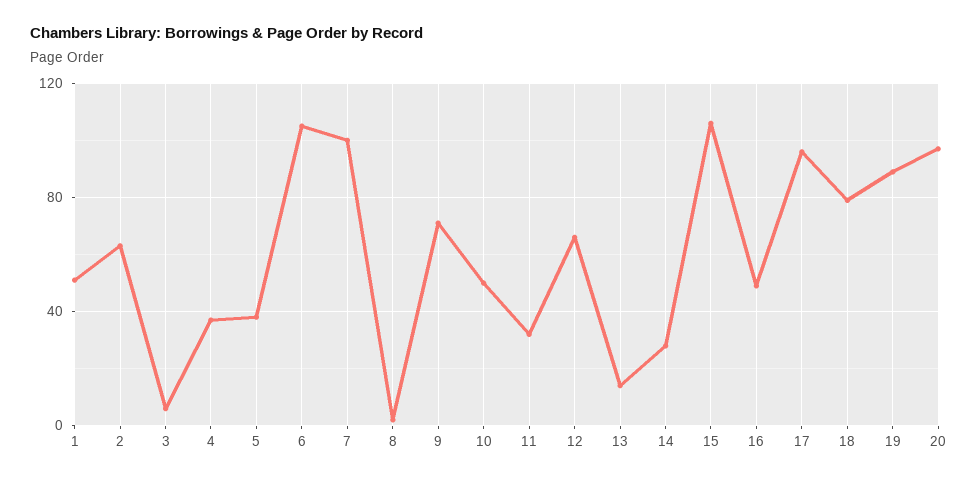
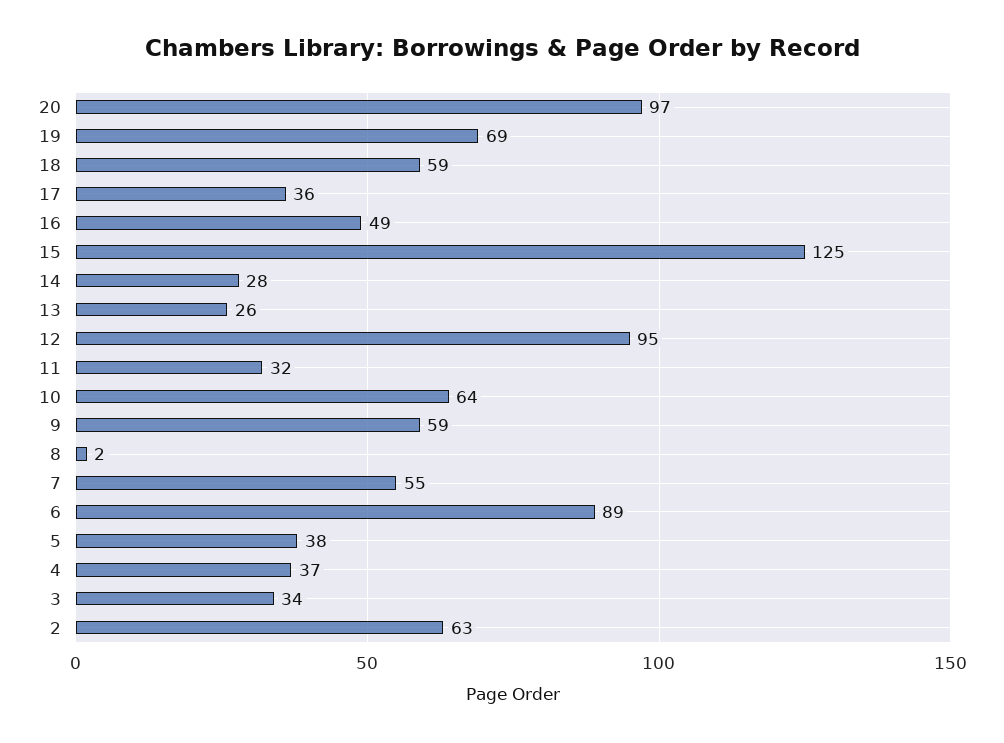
  {
-   "1": 50,
    "2": 63,
-   "3": 5,
+   "3": 34,
    "4": 37,
    "5": 38,
-   "6": 105,
+   "6": 89,
-   "7": 100,
+   "7": 55,
    "8": 2,
-   "9": 70,
+   "9": 59,
-   "10": 50,
+   "10": 64,
    "11": 32,
-   "12": 65,
+   "12": 95,
-   "13": 15,
+   "13": 26,
    "14": 28,
-   "15": 105,
+   "15": 125,
    "16": 49,
-   "17": 95,
+   "17": 36,
-   "18": 80,
+   "18": 59,
-   "19": 90,
+   "19": 69,
    "20": 97
  }

